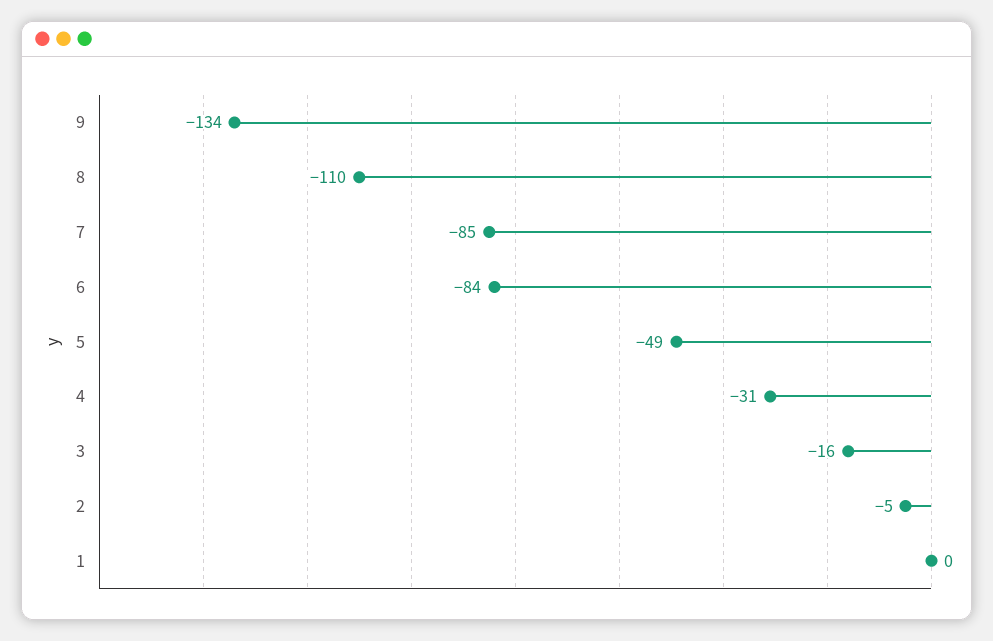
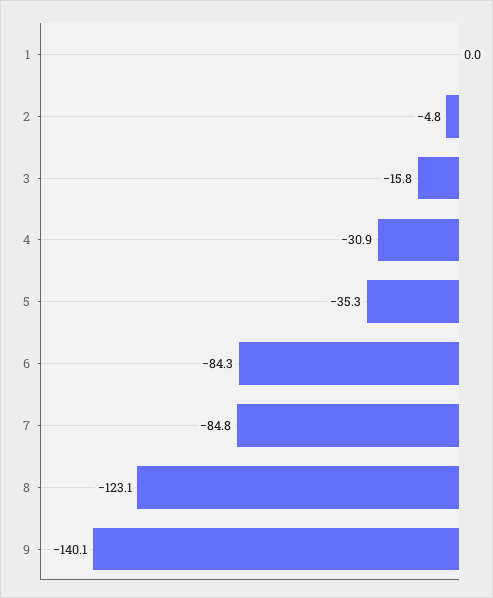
  {
-   "9": -134,
+   "9": -140.1,
-   "8": -110,
+   "8": -123.1,
    "7": -84.8,
    "6": -84.3,
-   "5": -49,
+   "5": -35.3,
    "4": -30.9,
    "3": -15.8,
    "2": -4.8,
    "1": 0
  }

